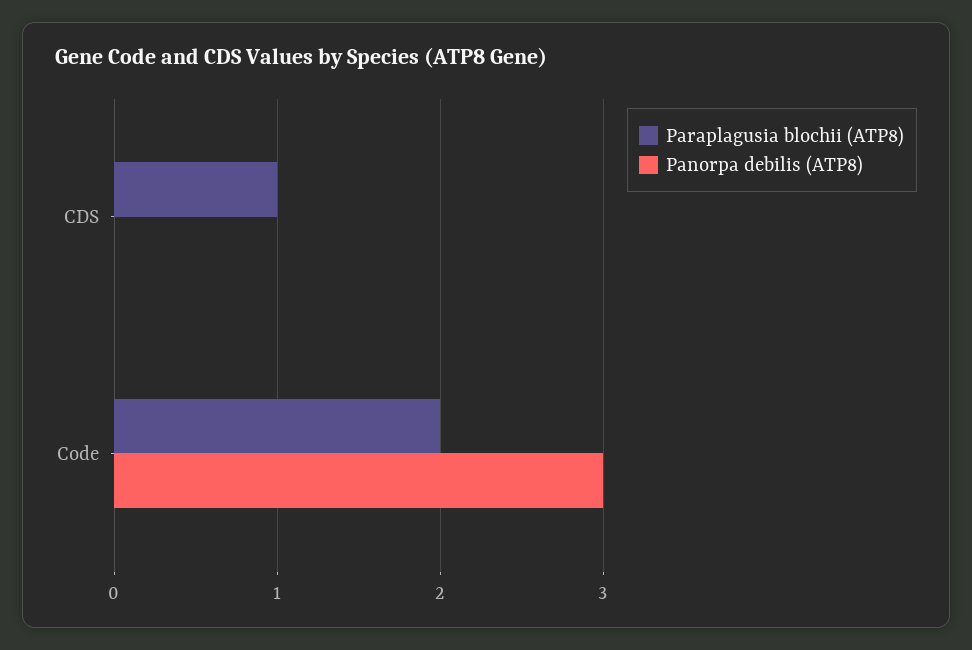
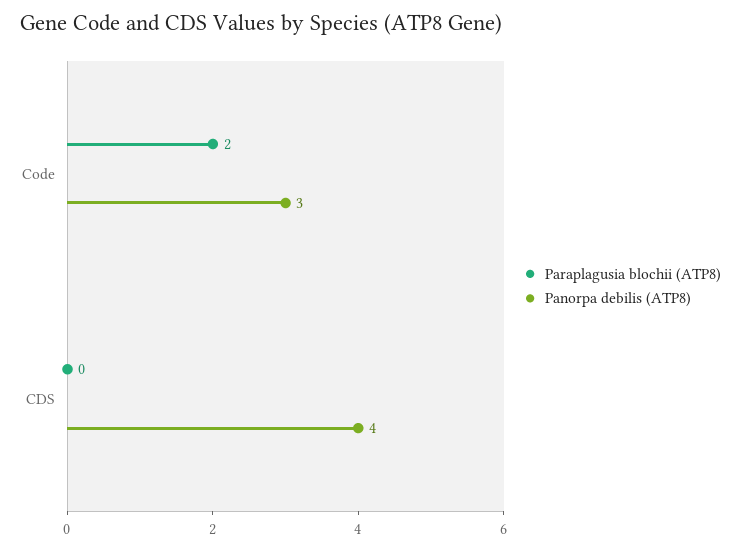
  {
    "Paraplagusia blochii (ATP8)": {
-     "CDS": 1,
+     "CDS": 0,
      "Code": 2
    },
    "Panorpa debilis (ATP8)": {
-     "CDS": 0,
+     "CDS": 4,
      "Code": 3
    }
  }

